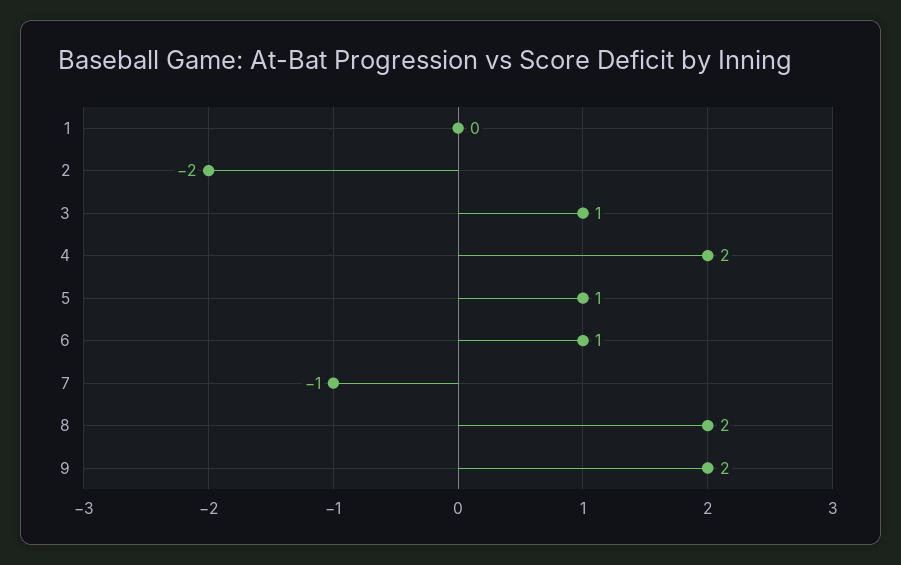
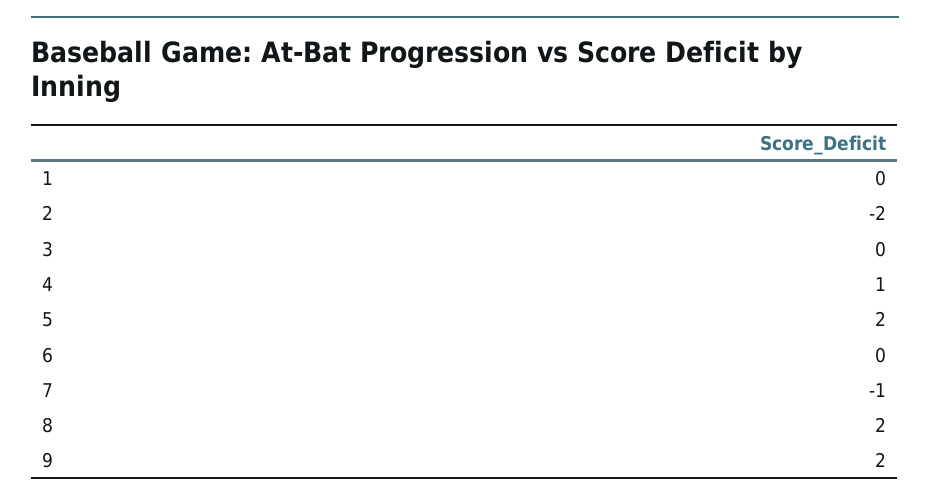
  {
    "1": 0,
    "2": -2,
-   "3": 1,
+   "3": 0,
-   "4": 2,
+   "4": 1,
-   "5": 1,
+   "5": 2,
-   "6": 1,
+   "6": 0,
    "7": -1,
    "8": 2,
    "9": 2
  }

